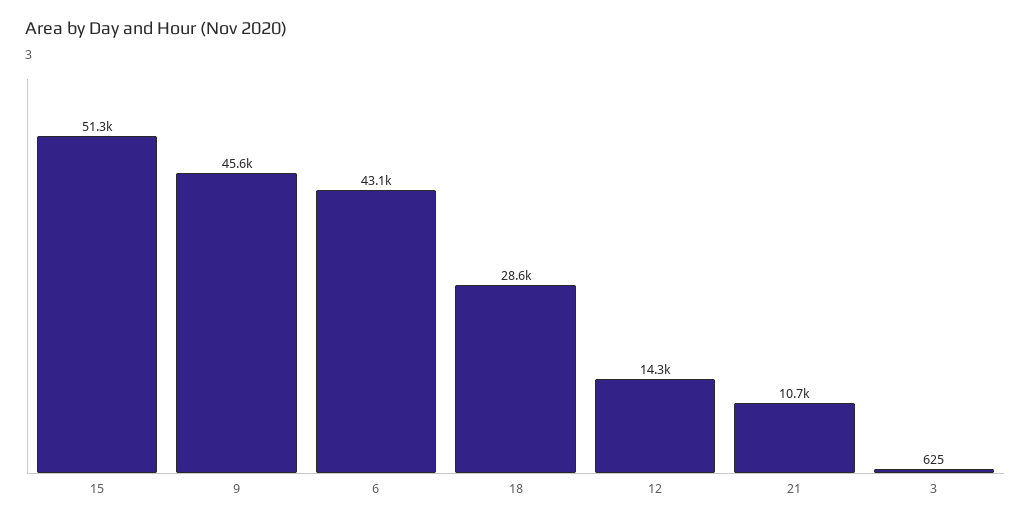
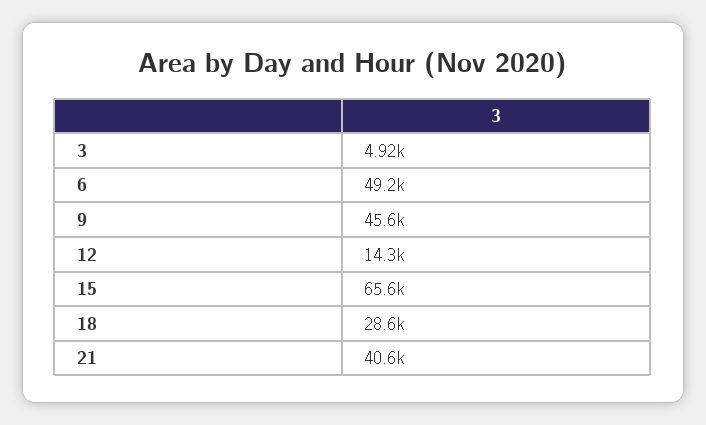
  {
-   "15": 51300,
+   "15": 65600,
    "9": 45600,
-   "6": 43100,
+   "6": 49200,
    "18": 28600,
    "12": 14300,
-   "21": 10700,
+   "21": 40600,
-   "3": 625
+   "3": 4920
  }

